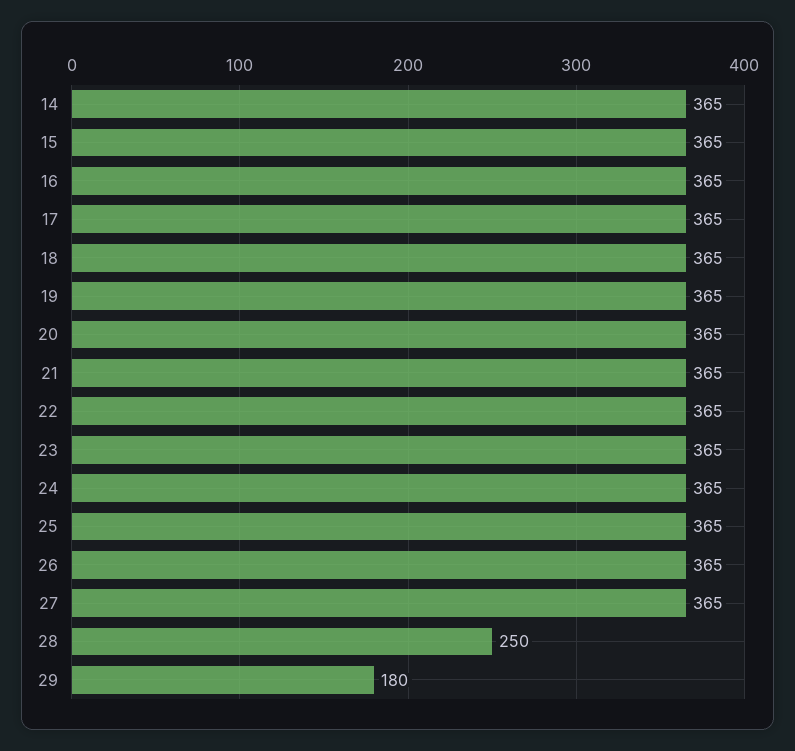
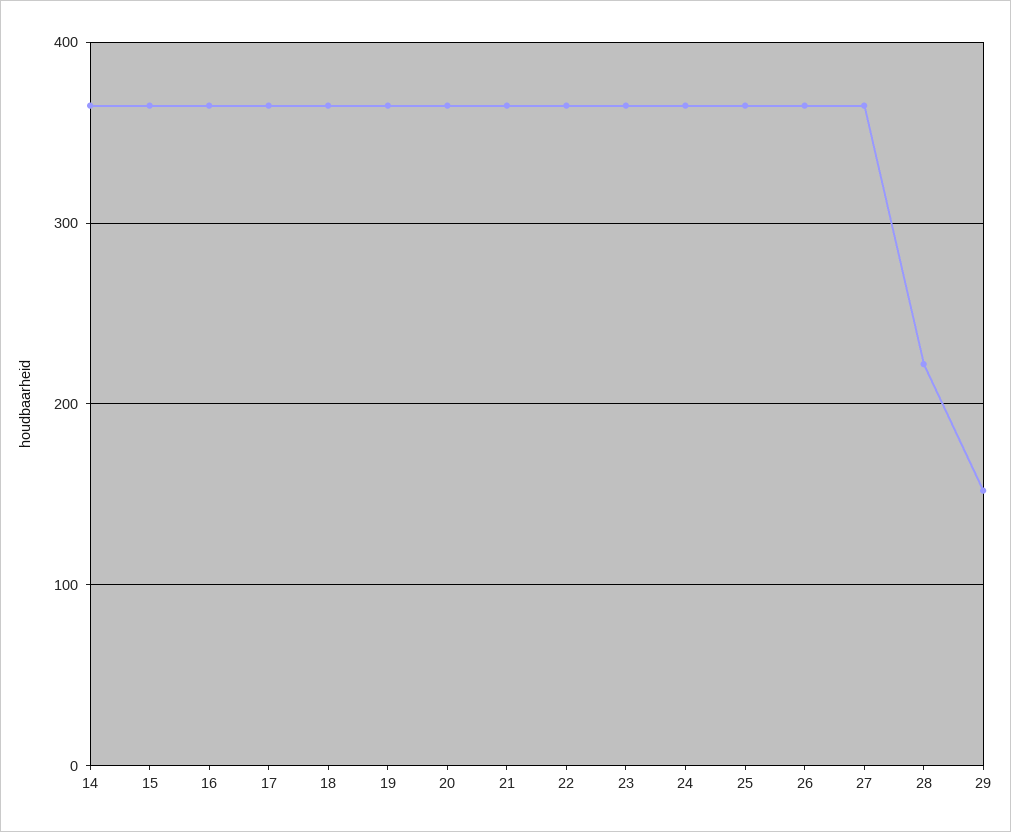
  {
    "14": 365,
    "15": 365,
    "16": 365,
    "17": 365,
    "18": 365,
    "19": 365,
    "20": 365,
    "21": 365,
    "22": 365,
    "23": 365,
    "24": 365,
    "25": 365,
    "26": 365,
    "27": 365,
-   "28": 250,
+   "28": 220,
-   "29": 180
+   "29": 150
  }

